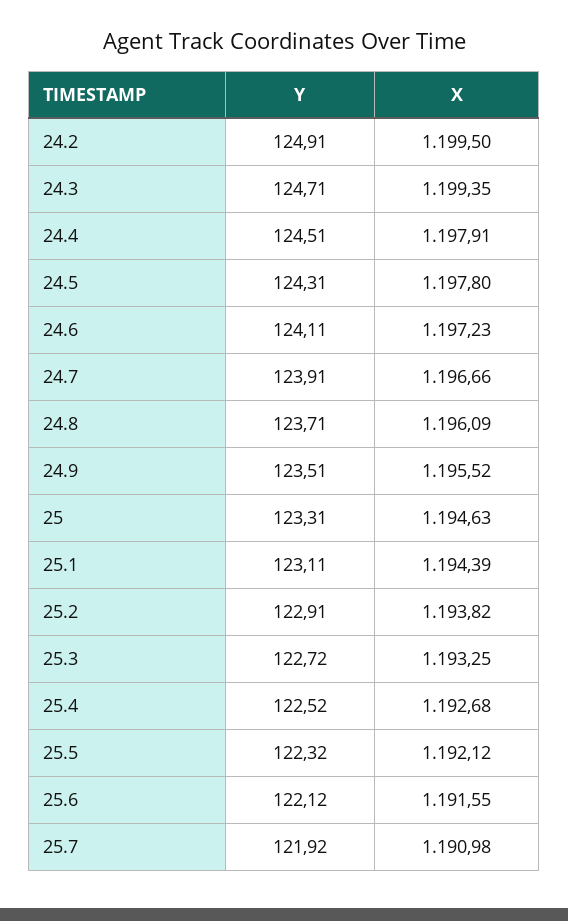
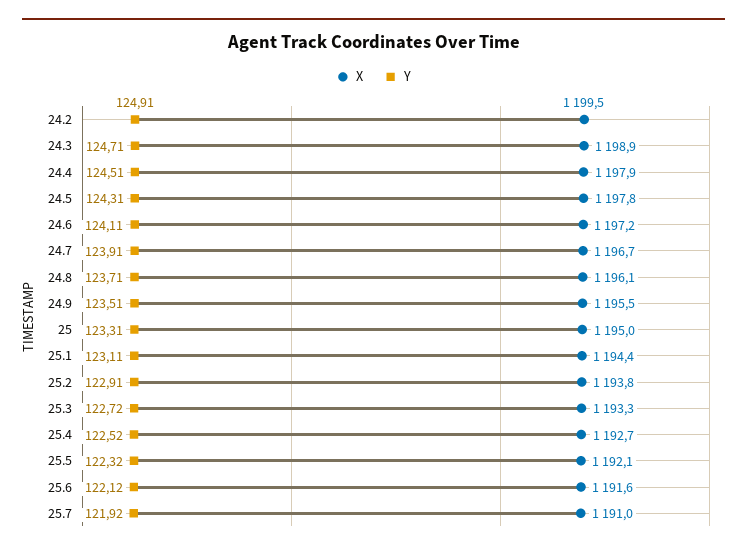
  {
    "Y": {
      "24.2": 124.91,
      "24.3": 124.71,
      "24.4": 124.51,
      "24.5": 124.31,
      "24.6": 124.11,
      "24.7": 123.91,
      "24.8": 123.71,
      "24.9": 123.51,
      "25": 123.31,
      "25.1": 123.11,
      "25.2": 122.91,
      "25.3": 122.72,
      "25.4": 122.52,
      "25.5": 122.32,
      "25.6": 122.12,
      "25.7": 121.92
    },
    "X": {
      "24.2": 1199.5,
-     "24.3": 1199.35,
+     "24.3": 1198.9,
      "24.4": 1197.91,
      "24.5": 1197.8,
      "24.6": 1197.23,
      "24.7": 1196.66,
      "24.8": 1196.09,
      "24.9": 1195.52,
-     "25": 1194.63,
+     "25": 1195,
      "25.1": 1194.39,
      "25.2": 1193.82,
      "25.3": 1193.25,
      "25.4": 1192.68,
      "25.5": 1192.12,
      "25.6": 1191.55,
      "25.7": 1190.98
    }
  }

